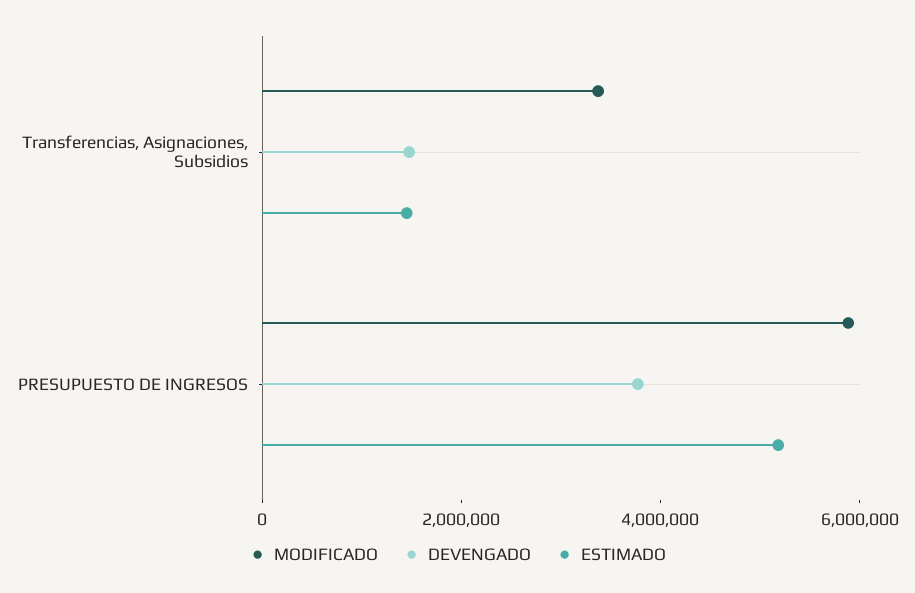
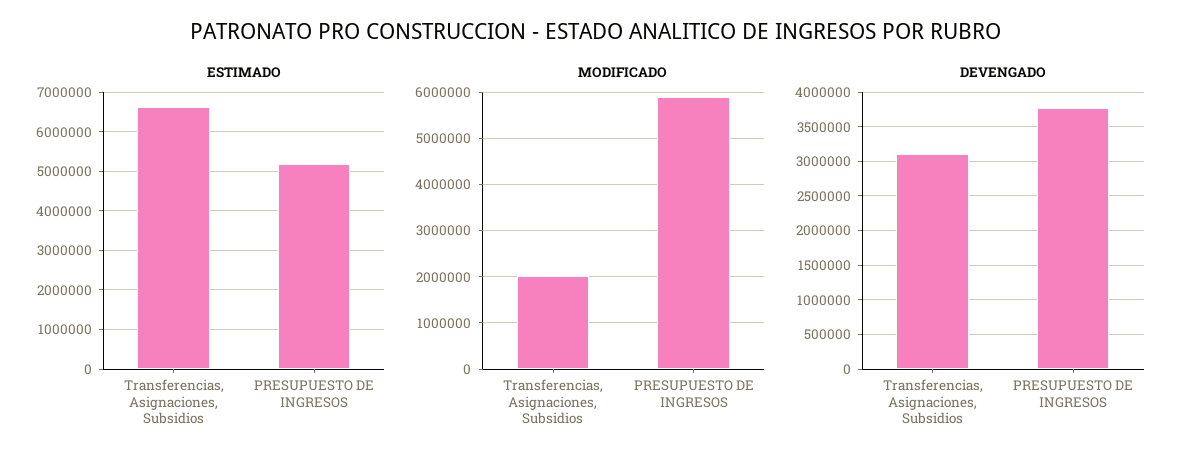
  {
    "MODIFICADO": {
-     "Transferencias, Asignaciones, Subsidios": 3500000,
+     "Transferencias, Asignaciones, Subsidios": 2000000,
      "PRESUPUESTO DE INGRESOS": 5800000
    },
    "DEVENGADO": {
-     "Transferencias, Asignaciones, Subsidios": 1500000,
+     "Transferencias, Asignaciones, Subsidios": 3100000,
      "PRESUPUESTO DE INGRESOS": 3800000
    },
    "ESTIMADO": {
-     "Transferencias, Asignaciones, Subsidios": 1500000,
+     "Transferencias, Asignaciones, Subsidios": 6600000,
      "PRESUPUESTO DE INGRESOS": 5200000
    }
  }

